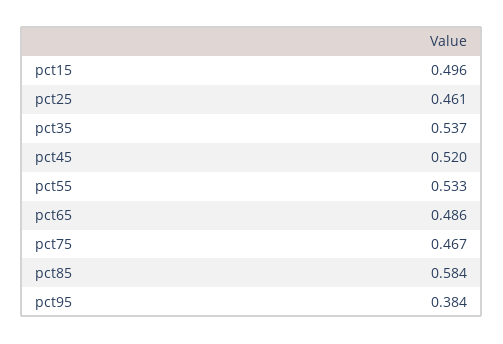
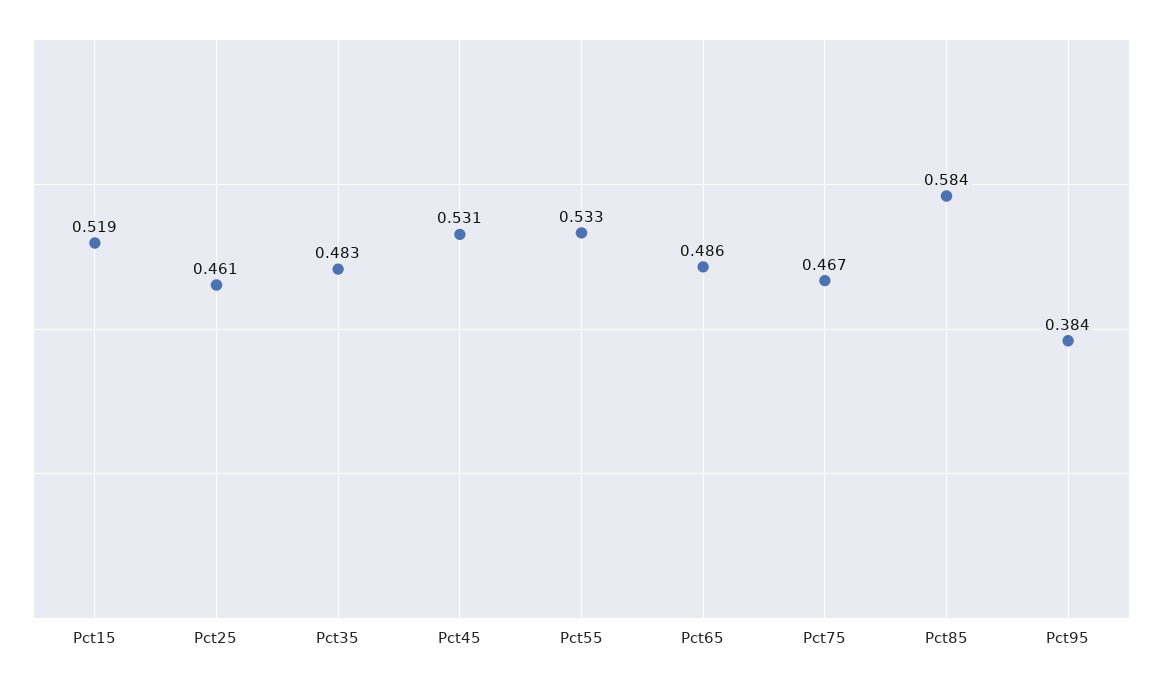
  {
-   "pct15": 0.496,
+   "pct15": 0.519,
    "pct25": 0.461,
-   "pct35": 0.537,
+   "pct35": 0.483,
-   "pct45": 0.52,
+   "pct45": 0.531,
    "pct55": 0.533,
    "pct65": 0.486,
    "pct75": 0.467,
    "pct85": 0.584,
    "pct95": 0.384
  }

